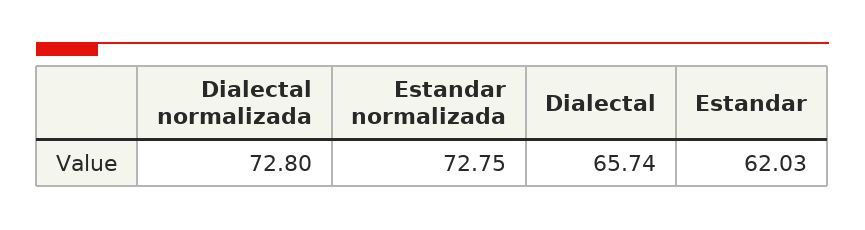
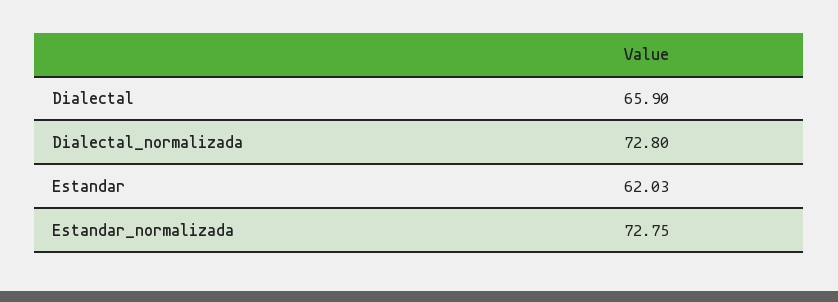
  {
    "Dialectal normalizada": 72.8,
    "Estandar normalizada": 72.75,
-   "Dialectal": 65.74,
+   "Dialectal": 65.9,
    "Estandar": 62.03
  }

